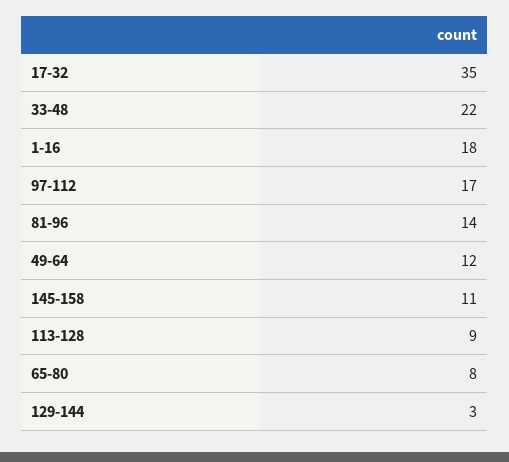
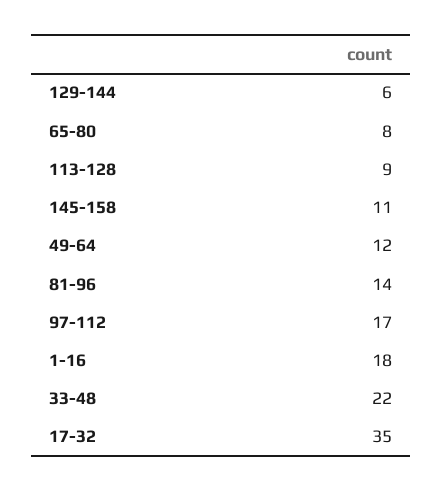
  {
    "17-32": 35,
    "33-48": 22,
    "1-16": 18,
    "97-112": 17,
    "81-96": 14,
    "49-64": 12,
    "145-158": 11,
    "113-128": 9,
    "65-80": 8,
-   "129-144": 3
+   "129-144": 6
  }

